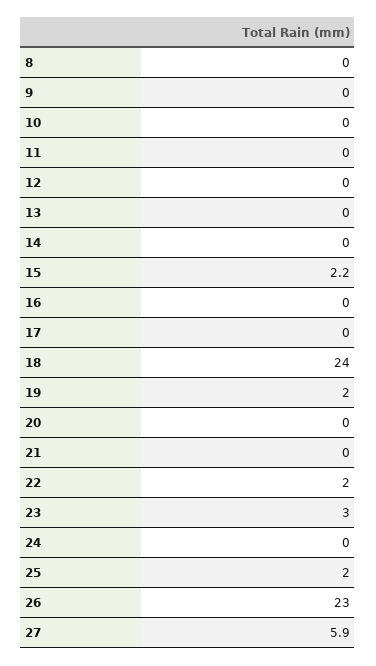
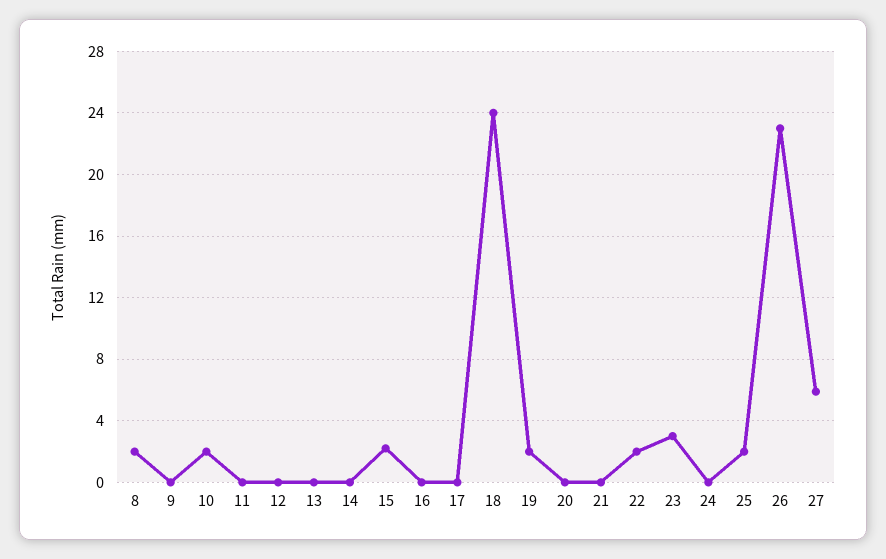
  {
-   "8": 0,
+   "8": 2,
    "9": 0,
-   "10": 0,
+   "10": 2,
    "11": 0,
    "12": 0,
    "13": 0,
    "14": 0,
    "15": 2.2,
    "16": 0,
    "17": 0,
    "18": 24,
    "19": 2,
    "20": 0,
    "21": 0,
    "22": 2,
    "23": 3,
    "24": 0,
    "25": 2,
    "26": 23,
    "27": 5.9
  }

